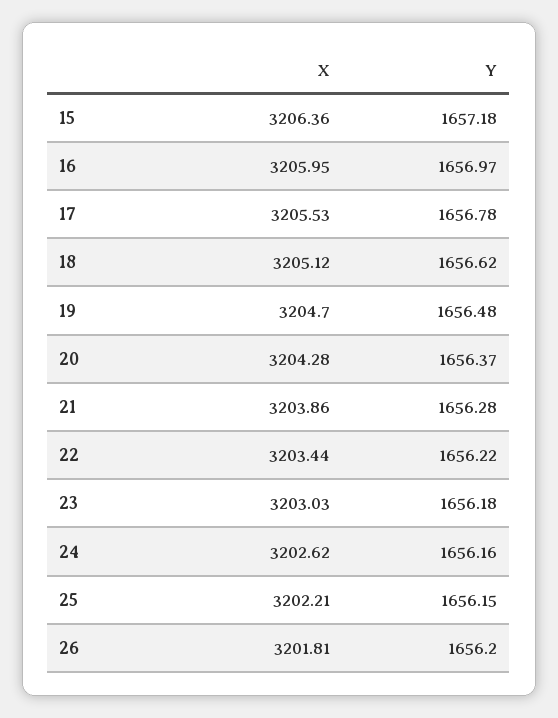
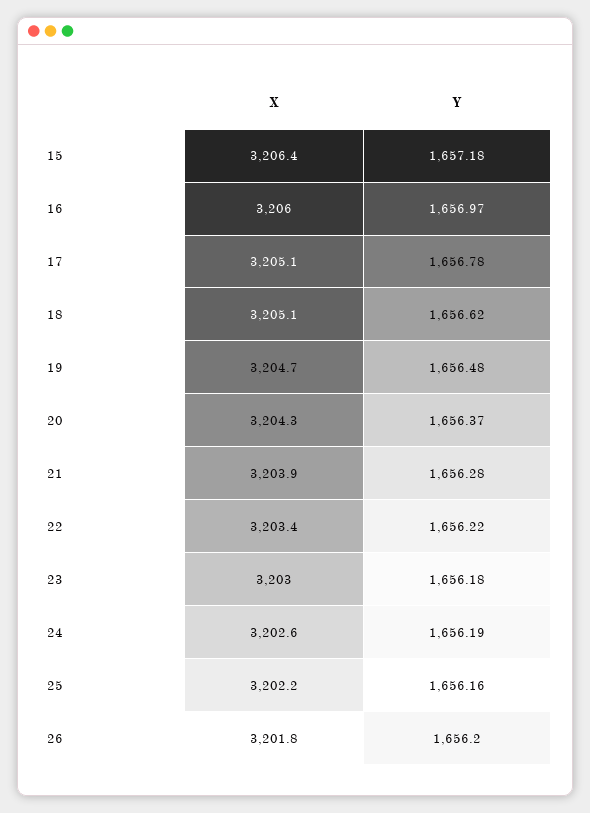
  {
    "X": {
      "15": 3206.36,
      "16": 3205.95,
-     "17": 3205.53,
+     "17": 3205.1,
      "18": 3205.12,
      "19": 3204.7,
      "20": 3204.28,
      "21": 3203.86,
      "22": 3203.44,
      "23": 3203.03,
      "24": 3202.62,
      "25": 3202.21,
      "26": 3201.81
    },
    "Y": {
      "15": 1657.18,
      "16": 1656.97,
      "17": 1656.78,
      "18": 1656.62,
      "19": 1656.48,
      "20": 1656.37,
      "21": 1656.28,
      "22": 1656.22,
      "23": 1656.18,
-     "24": 1656.16,
+     "24": 1656.19,
-     "25": 1656.15,
+     "25": 1656.16,
      "26": 1656.2
    }
  }

